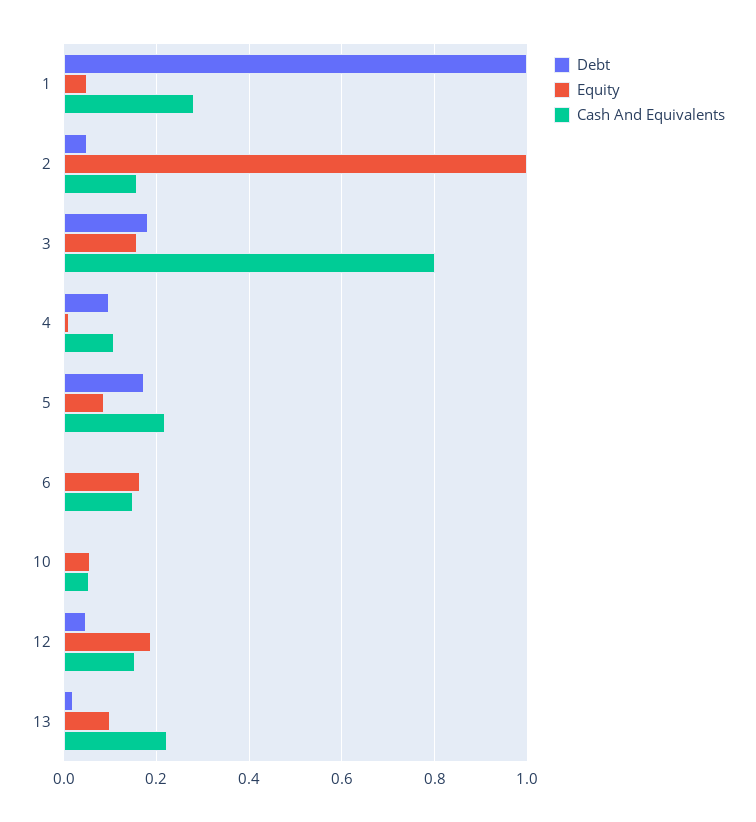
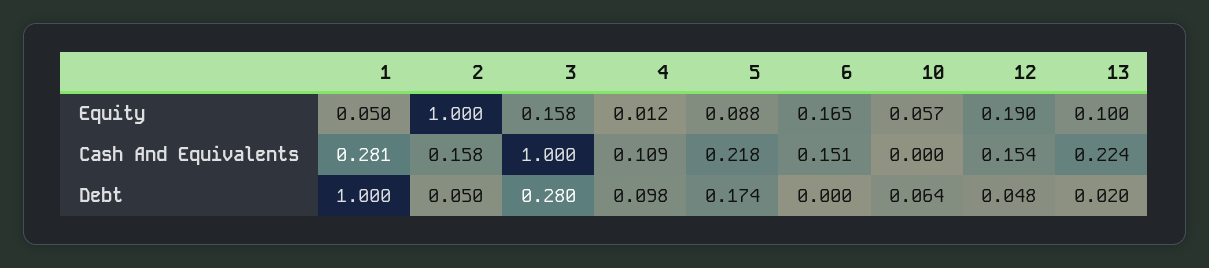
  {
    "Debt": {
      "1": 1,
      "2": 0.05,
-     "3": 0.18,
+     "3": 0.28,
      "4": 0.098,
      "5": 0.174,
      "6": 0,
-     "10": 0,
+     "10": 0.064,
      "12": 0.048,
      "13": 0.02
    },
    "Equity": {
      "1": 0.05,
      "2": 1,
      "3": 0.158,
      "4": 0.012,
      "5": 0.088,
      "6": 0.165,
      "10": 0.057,
      "12": 0.19,
      "13": 0.1
    },
    "Cash And Equivalents": {
      "1": 0.281,
      "2": 0.158,
-     "3": 0.8,
+     "3": 1,
      "4": 0.109,
      "5": 0.218,
      "6": 0.151,
-     "10": 0.06,
+     "10": 0,
      "12": 0.154,
      "13": 0.224
    }
  }

